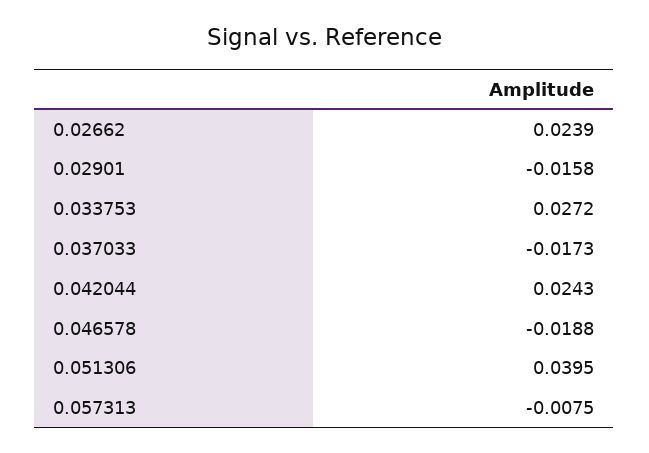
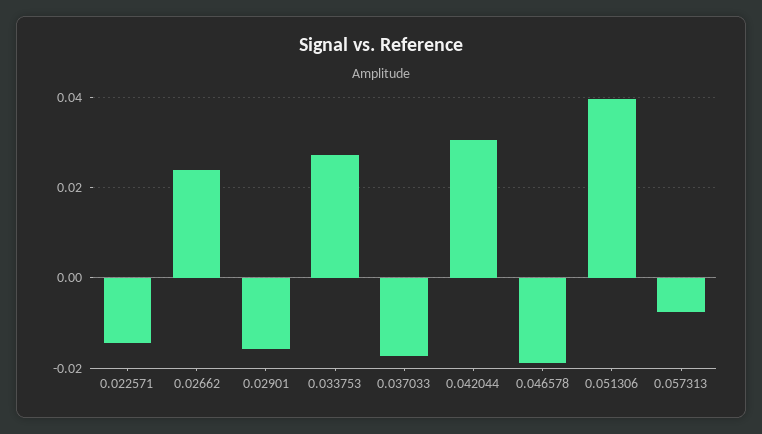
  {
    "0.02662": 0.0239,
    "0.02901": -0.0158,
    "0.033753": 0.0272,
    "0.037033": -0.0173,
-   "0.042044": 0.0243,
+   "0.042044": 0.03,
    "0.046578": -0.0188,
    "0.051306": 0.0395,
-   "0.057313": -0.0075
+   "0.057313": -0.0075,
+   "0.022571": -0.014
  }

